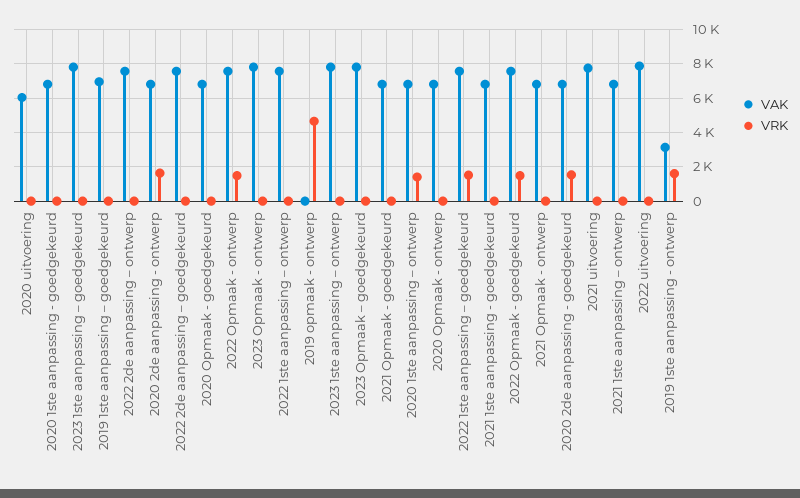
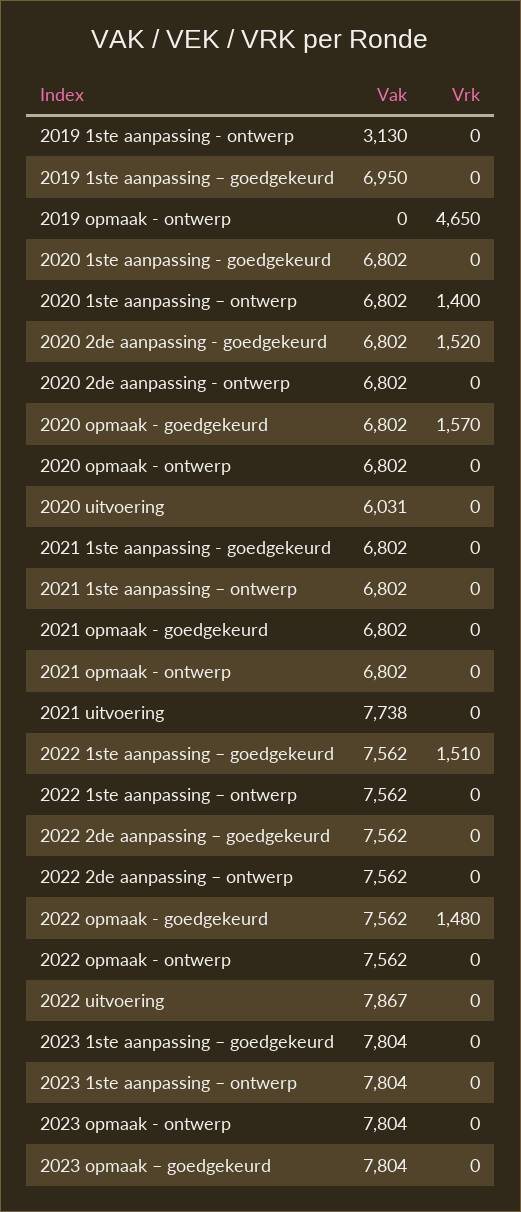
  {
    "VAK": {
      "2020 uitvoering": 6031,
      "2020 1ste aanpassing - goedgekeurd": 6802,
      "2023 1ste aanpassing – goedgekeurd": 7804,
      "2019 1ste aanpassing – goedgekeurd": 6950,
      "2022 2de aanpassing – ontwerp": 7562,
      "2020 2de aanpassing - ontwerp": 6802,
      "2022 2de aanpassing – goedgekeurd": 7562,
      "2020 Opmaak - goedgekeurd": 6802,
      "2022 Opmaak - ontwerp": 7562,
      "2023 Opmaak - ontwerp": 7804,
      "2022 1ste aanpassing – ontwerp": 7562,
      "2019 opmaak - ontwerp": 0,
      "2023 1ste aanpassing – ontwerp": 7804,
      "2023 Opmaak – goedgekeurd": 7804,
      "2021 Opmaak - goedgekeurd": 6802,
      "2020 1ste aanpassing – ontwerp": 6802,
      "2020 Opmaak - ontwerp": 6802,
      "2022 1ste aanpassing – goedgekeurd": 7562,
      "2021 1ste aanpassing - goedgekeurd": 6802,
      "2022 Opmaak - goedgekeurd": 7562,
      "2021 Opmaak - ontwerp": 6802,
      "2020 2de aanpassing - goedgekeurd": 6802,
      "2021 uitvoering": 7738,
      "2021 1ste aanpassing – ontwerp": 6802,
      "2022 uitvoering": 7867,
      "2019 1ste aanpassing - ontwerp": 3130
    },
    "VRK": {
      "2020 uitvoering": 0,
      "2020 1ste aanpassing - goedgekeurd": 0,
      "2023 1ste aanpassing – goedgekeurd": 0,
      "2019 1ste aanpassing – goedgekeurd": 0,
      "2022 2de aanpassing – ontwerp": 0,
-     "2020 2de aanpassing - ontwerp": 1500,
+     "2020 2de aanpassing - ontwerp": 0,
      "2022 2de aanpassing – goedgekeurd": 0,
-     "2020 Opmaak - goedgekeurd": 0,
+     "2020 Opmaak - goedgekeurd": 1570,
-     "2022 Opmaak - ontwerp": 1500,
+     "2022 Opmaak - ontwerp": 0,
      "2023 Opmaak - ontwerp": 0,
      "2022 1ste aanpassing – ontwerp": 0,
      "2019 opmaak - ontwerp": 4650,
      "2023 1ste aanpassing – ontwerp": 0,
      "2023 Opmaak – goedgekeurd": 0,
      "2021 Opmaak - goedgekeurd": 0,
      "2020 1ste aanpassing – ontwerp": 1400,
      "2020 Opmaak - ontwerp": 0,
      "2022 1ste aanpassing – goedgekeurd": 1510,
      "2021 1ste aanpassing - goedgekeurd": 0,
      "2022 Opmaak - goedgekeurd": 1480,
      "2021 Opmaak - ontwerp": 0,
      "2020 2de aanpassing - goedgekeurd": 1520,
      "2021 uitvoering": 0,
      "2021 1ste aanpassing – ontwerp": 0,
      "2022 uitvoering": 0,
-     "2019 1ste aanpassing - ontwerp": 1500
+     "2019 1ste aanpassing - ontwerp": 0
    }
  }

